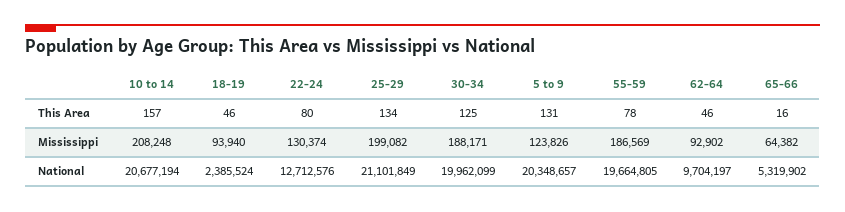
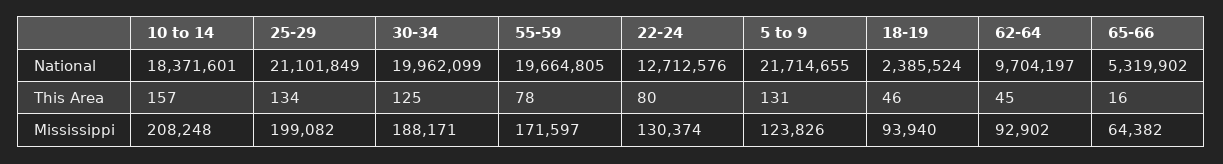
  {
    "10 to 14": {
      "This Area": 157,
      "Mississippi": 208248,
-     "National": 20677194
+     "National": 18371601
    },
    "18-19": {
      "This Area": 46,
      "Mississippi": 93940,
      "National": 2385524
    },
    "22-24": {
      "This Area": 80,
      "Mississippi": 130374,
      "National": 12712576
    },
    "25-29": {
      "This Area": 134,
      "Mississippi": 199082,
      "National": 21101849
    },
    "30-34": {
      "This Area": 125,
      "Mississippi": 188171,
      "National": 19962099
    },
    "5 to 9": {
      "This Area": 131,
      "Mississippi": 123826,
-     "National": 20348657
+     "National": 21714655
    },
    "55-59": {
      "This Area": 78,
-     "Mississippi": 186569,
+     "Mississippi": 171597,
      "National": 19664805
    },
    "62-64": {
-     "This Area": 46,
+     "This Area": 45,
      "Mississippi": 92902,
      "National": 9704197
    },
    "65-66": {
      "This Area": 16,
      "Mississippi": 64382,
      "National": 5319902
    }
  }

